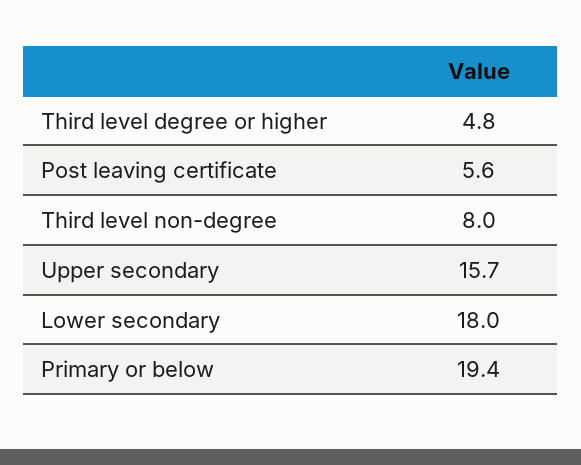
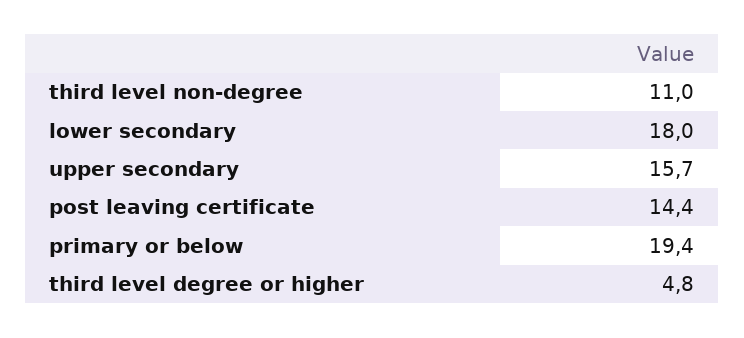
  {
    "Third level degree or higher": 4.8,
-   "Post leaving certificate": 5.6,
+   "Post leaving certificate": 14.4,
-   "Third level non-degree": 8,
+   "Third level non-degree": 11,
    "Upper secondary": 15.7,
    "Lower secondary": 18,
    "Primary or below": 19.4
  }

